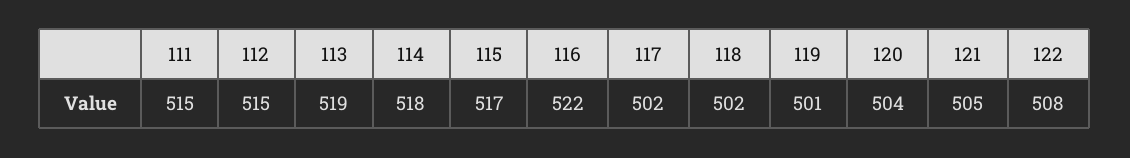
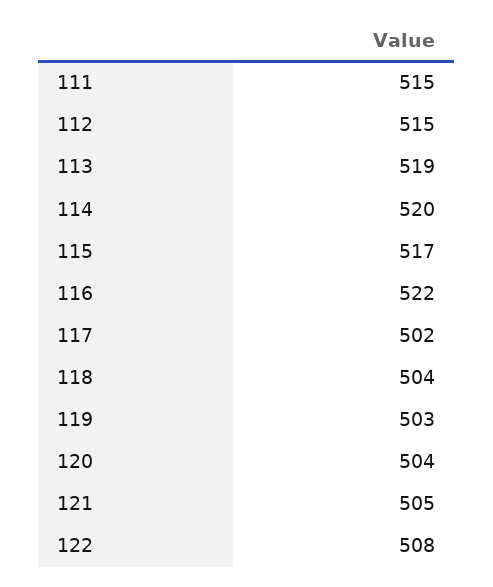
  {
    "111": 515,
    "112": 515,
    "113": 519,
-   "114": 518,
+   "114": 520,
    "115": 517,
    "116": 522,
    "117": 502,
-   "118": 502,
+   "118": 504,
-   "119": 501,
+   "119": 503,
    "120": 504,
    "121": 505,
    "122": 508
  }

